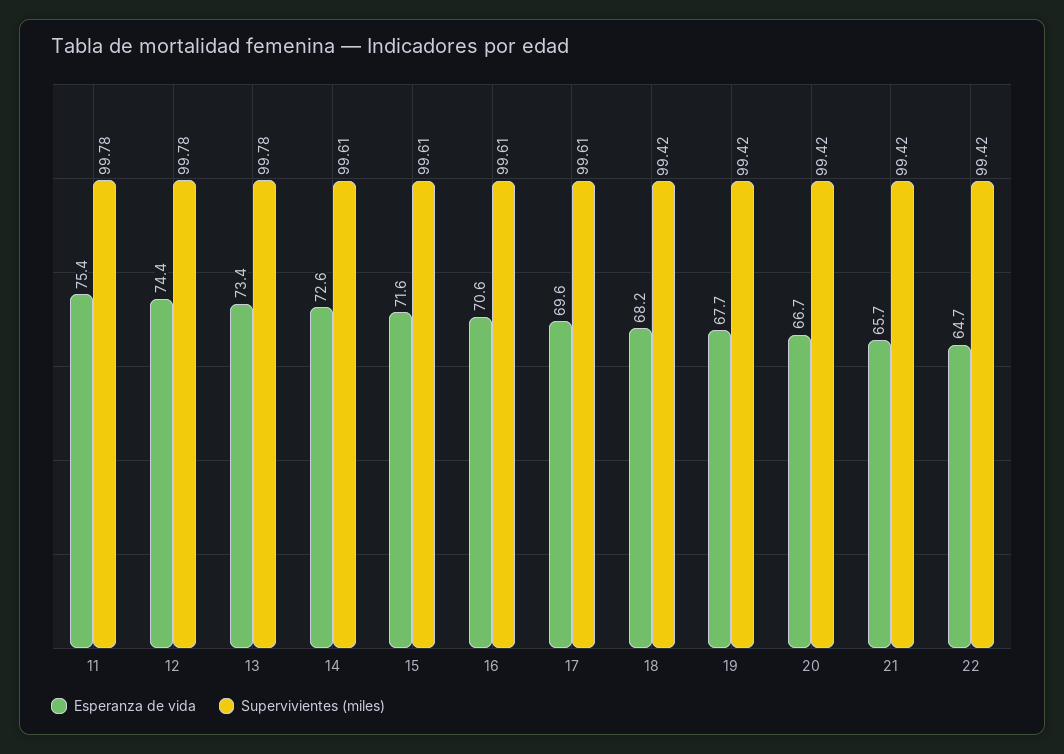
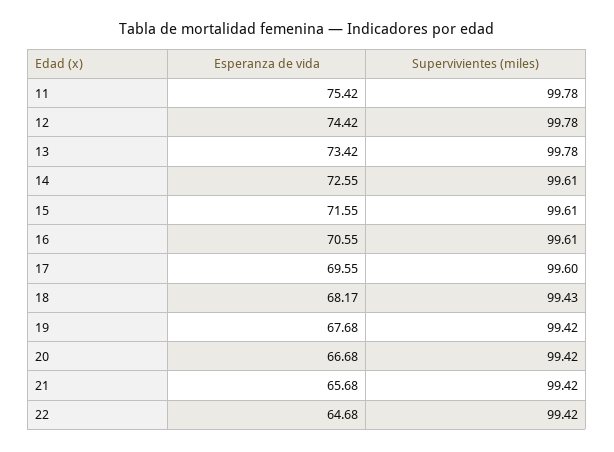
  {
    "Esperanza de vida": {
      "11": 75.42,
      "12": 74.42,
      "13": 73.42,
      "14": 72.55,
      "15": 71.55,
      "16": 70.55,
      "17": 69.55,
      "18": 68.17,
      "19": 67.68,
      "20": 66.68,
      "21": 65.68,
      "22": 64.68
    },
    "Supervivientes (miles)": {
      "11": 99.78,
      "12": 99.78,
      "13": 99.78,
      "14": 99.61,
      "15": 99.61,
      "16": 99.61,
-     "17": 99.61,
+     "17": 99.6,
-     "18": 99.42,
+     "18": 99.43,
      "19": 99.42,
      "20": 99.42,
      "21": 99.42,
      "22": 99.42
    }
  }

